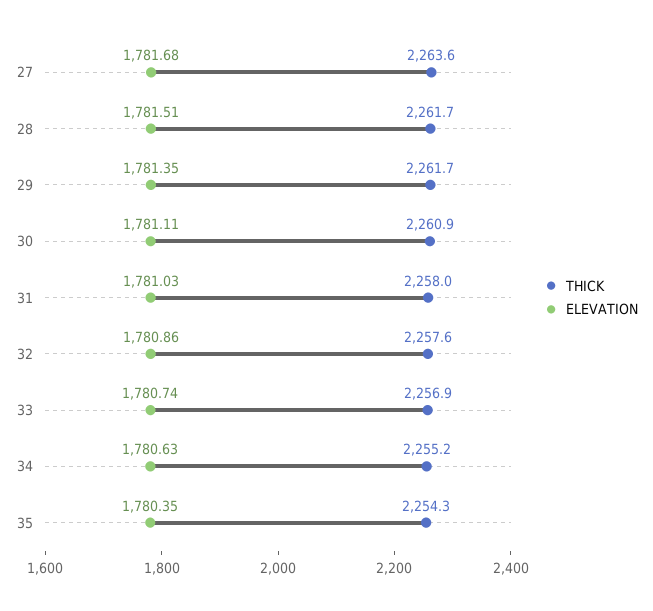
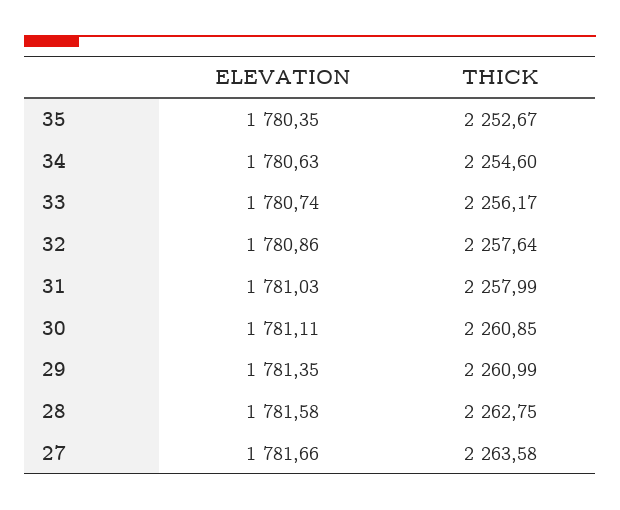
  {
    "THICK": {
      "27": 2263.58,
-     "28": 2261.7,
+     "28": 2262.75,
-     "29": 2261.7,
+     "29": 2260.99,
      "30": 2260.85,
      "31": 2257.99,
      "32": 2257.64,
-     "33": 2256.9,
+     "33": 2256.17,
-     "34": 2255.2,
+     "34": 2254.6,
-     "35": 2254.3
+     "35": 2252.67
    },
    "ELEVATION": {
-     "27": 1781.68,
+     "27": 1781.66,
-     "28": 1781.51,
+     "28": 1781.58,
      "29": 1781.35,
      "30": 1781.11,
      "31": 1781.03,
      "32": 1780.86,
      "33": 1780.74,
      "34": 1780.63,
      "35": 1780.35
    }
  }

